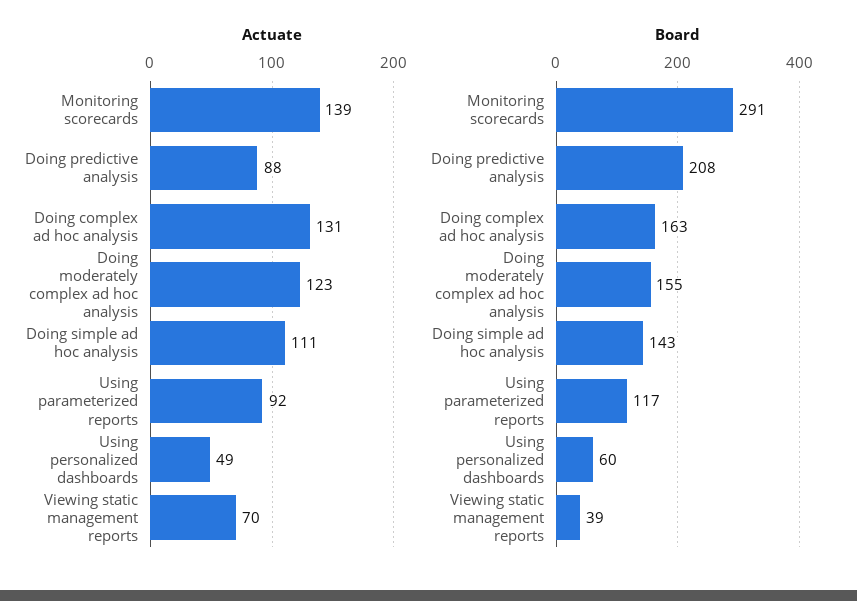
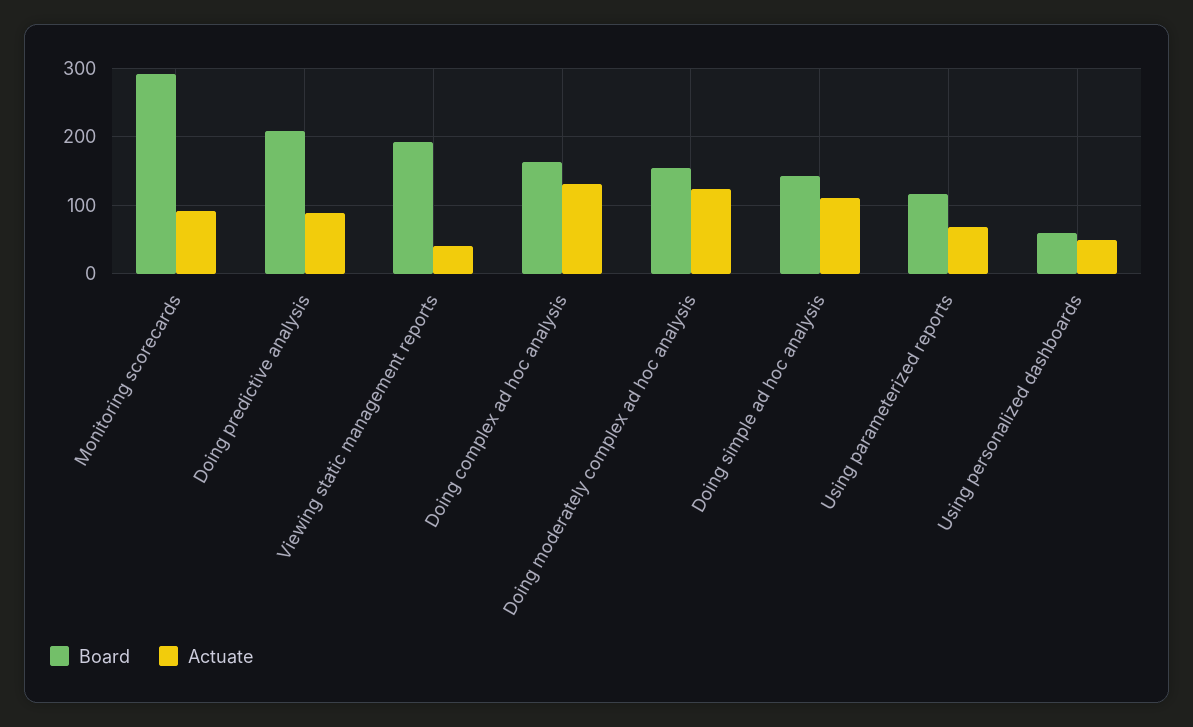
  {
    "Actuate": {
-     "Monitoring scorecards": 139,
+     "Monitoring scorecards": 90,
      "Doing predictive analysis": 88,
      "Doing complex ad hoc analysis": 131,
      "Doing moderately complex ad hoc analysis": 123,
      "Doing simple ad hoc analysis": 111,
-     "Using parameterized reports": 92,
+     "Using parameterized reports": 70,
      "Using personalized dashboards": 49,
-     "Viewing static management reports": 70
+     "Viewing static management reports": 40
    },
    "Board": {
      "Monitoring scorecards": 291,
      "Doing predictive analysis": 208,
      "Doing complex ad hoc analysis": 163,
      "Doing moderately complex ad hoc analysis": 155,
      "Doing simple ad hoc analysis": 143,
      "Using parameterized reports": 117,
      "Using personalized dashboards": 60,
-     "Viewing static management reports": 39
+     "Viewing static management reports": 190
    }
  }

